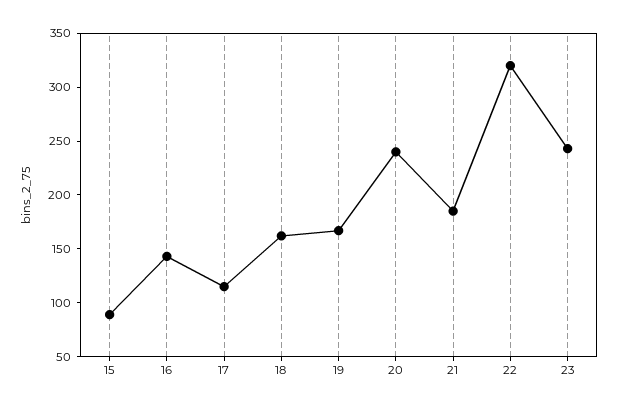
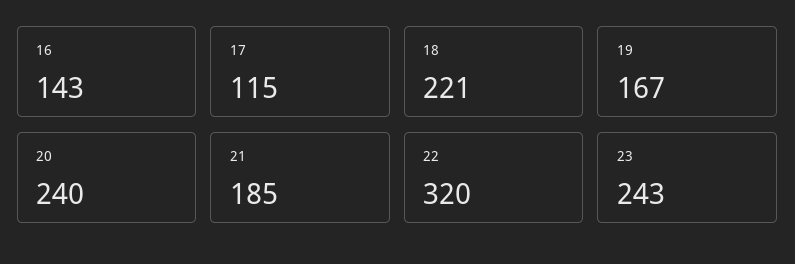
  {
-   "15": 90,
    "16": 143,
    "17": 115,
-   "18": 160,
+   "18": 221,
    "19": 167,
    "20": 240,
    "21": 185,
    "22": 320,
    "23": 243
  }

